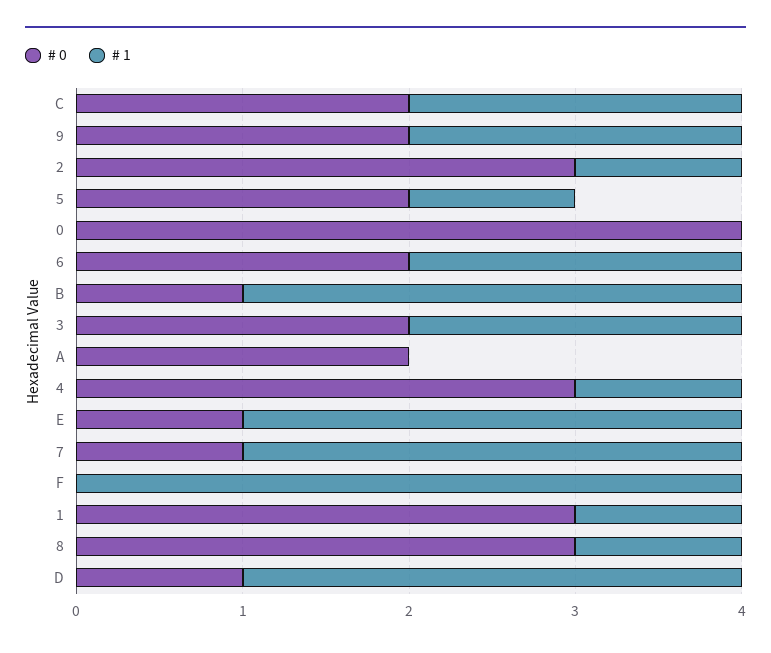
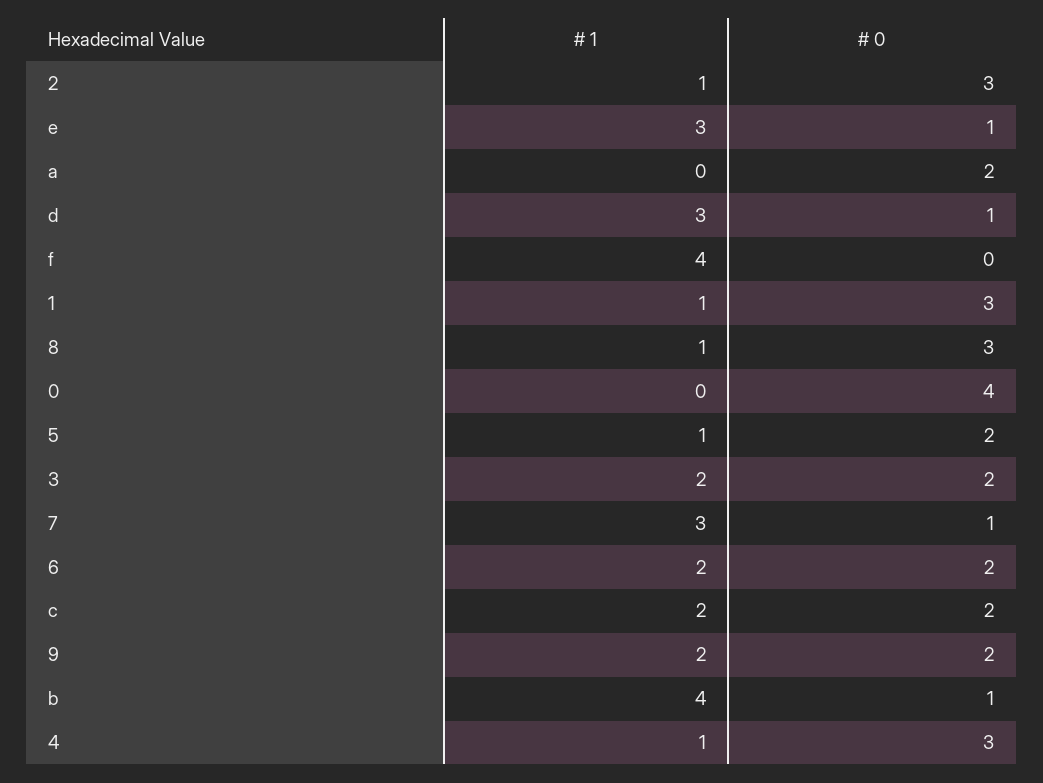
  {
    "# 0": {
      "C": 2,
      "9": 2,
      "2": 3,
      "5": 2,
      "0": 4,
      "6": 2,
      "B": 1,
      "3": 2,
      "A": 2,
      "4": 3,
      "E": 1,
      "7": 1,
      "F": 0,
      "1": 3,
      "8": 3,
      "D": 1
    },
    "# 1": {
      "C": 2,
      "9": 2,
      "2": 1,
      "5": 1,
      "0": 0,
      "6": 2,
-     "B": 3,
+     "B": 4,
      "3": 2,
      "A": 0,
      "4": 1,
      "E": 3,
      "7": 3,
      "F": 4,
      "1": 1,
      "8": 1,
      "D": 3
    }
  }

